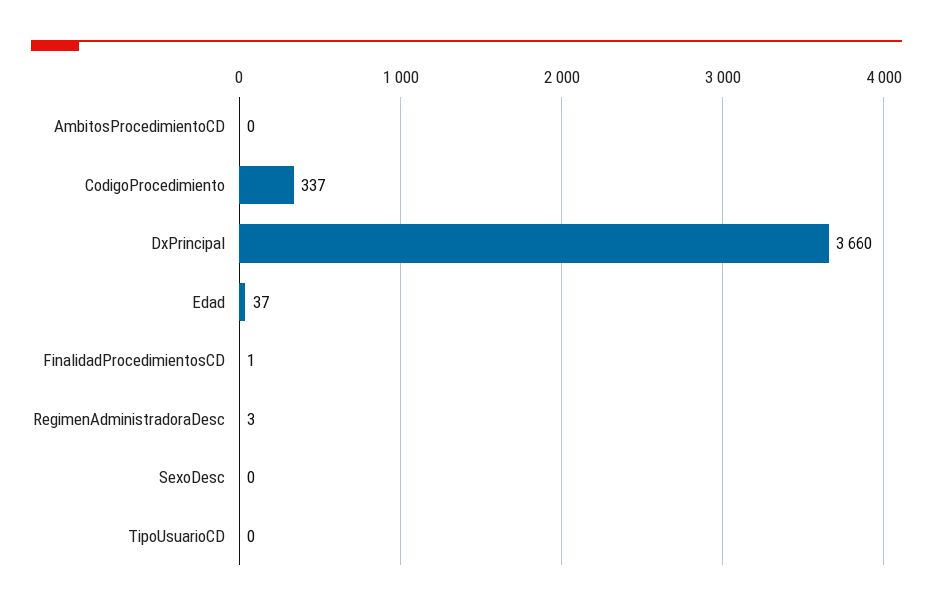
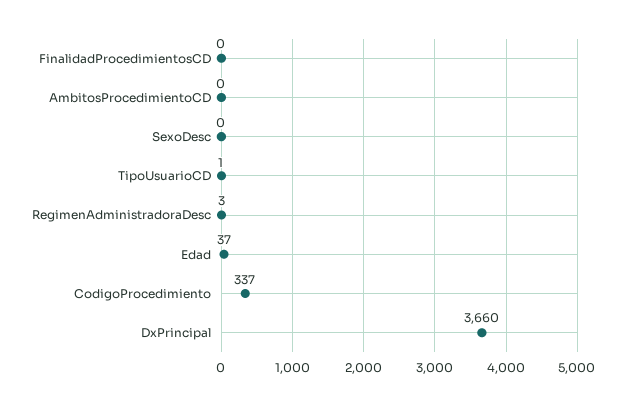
  {
    "AmbitosProcedimientoCD": 0,
    "CodigoProcedimiento": 337,
    "DxPrincipal": 3660,
    "Edad": 37,
-   "FinalidadProcedimientosCD": 1,
+   "FinalidadProcedimientosCD": 0,
    "RegimenAdministradoraDesc": 3,
    "SexoDesc": 0,
-   "TipoUsuarioCD": 0
+   "TipoUsuarioCD": 1
  }

